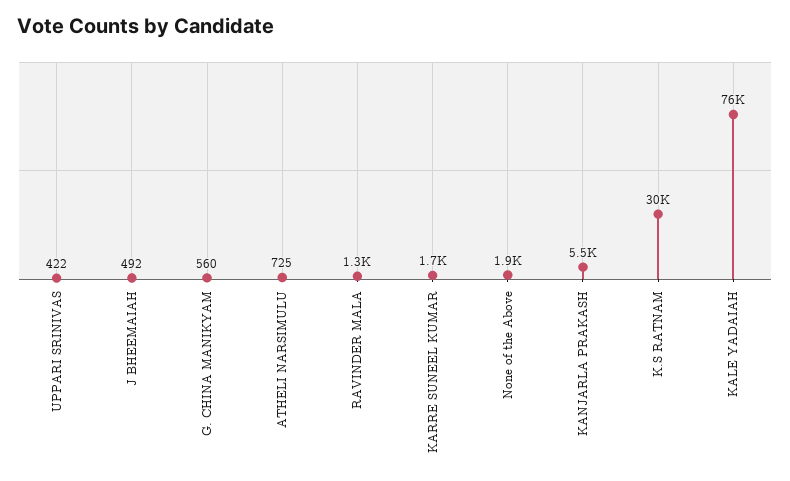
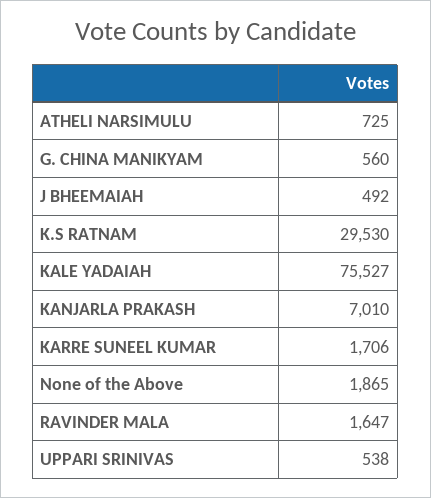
  {
-   "UPPARI SRINIVAS": 422,
+   "UPPARI SRINIVAS": 538,
    "J BHEEMAIAH": 492,
    "G. CHINA MANIKYAM": 560,
    "ATHELI NARSIMULU": 725,
-   "RAVINDER MALA": 1300,
+   "RAVINDER MALA": 1647,
    "KARRE SUNEEL KUMAR": 1706,
    "None of the Above": 1865,
-   "KANJARLA PRAKASH": 5500,
+   "KANJARLA PRAKASH": 7010,
    "K.S RATNAM": 29530,
    "KALE YADAIAH": 75527
  }

